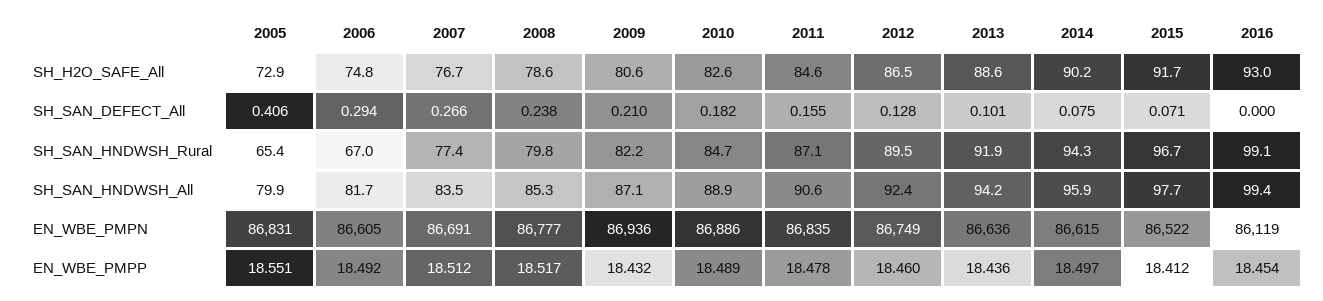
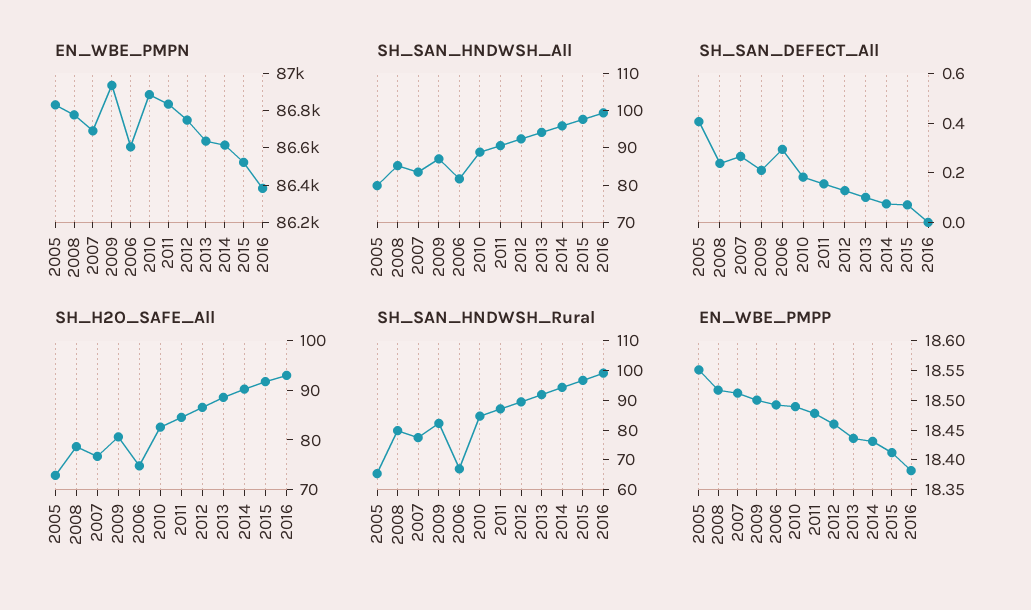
  {
    "SH_H2O_SAFE_All": {
      "2005": 72.9,
      "2006": 74.8,
      "2007": 76.7,
      "2008": 78.6,
      "2009": 80.6,
      "2010": 82.6,
      "2011": 84.6,
      "2012": 86.5,
      "2013": 88.6,
      "2014": 90.2,
      "2015": 91.7,
      "2016": 93
    },
    "SH_SAN_DEFECT_All": {
      "2005": 0.406,
      "2006": 0.294,
      "2007": 0.266,
      "2008": 0.238,
      "2009": 0.21,
      "2010": 0.182,
      "2011": 0.155,
      "2012": 0.128,
      "2013": 0.101,
      "2014": 0.075,
      "2015": 0.071,
      "2016": 0
    },
    "SH_SAN_HNDWSH_Rural": {
      "2005": 65.4,
      "2006": 67,
      "2007": 77.4,
      "2008": 79.8,
      "2009": 82.2,
      "2010": 84.7,
      "2011": 87.1,
      "2012": 89.5,
      "2013": 91.9,
      "2014": 94.3,
      "2015": 96.7,
      "2016": 99.1
    },
    "SH_SAN_HNDWSH_All": {
      "2005": 79.9,
      "2006": 81.7,
      "2007": 83.5,
      "2008": 85.3,
      "2009": 87.1,
      "2010": 88.9,
      "2011": 90.6,
      "2012": 92.4,
      "2013": 94.2,
      "2014": 95.9,
      "2015": 97.7,
      "2016": 99.4
    },
    "EN_WBE_PMPN": {
      "2005": 86831,
      "2006": 86605,
      "2007": 86691,
      "2008": 86777,
      "2009": 86936,
      "2010": 86886,
      "2011": 86835,
      "2012": 86749,
      "2013": 86636,
      "2014": 86615,
      "2015": 86522,
-     "2016": 86119
+     "2016": 86400
    },
    "EN_WBE_PMPP": {
      "2005": 18.551,
      "2006": 18.492,
      "2007": 18.512,
      "2008": 18.517,
-     "2009": 18.432,
+     "2009": 18.5,
      "2010": 18.489,
      "2011": 18.478,
      "2012": 18.46,
      "2013": 18.436,
-     "2014": 18.497,
+     "2014": 18.425,
      "2015": 18.412,
-     "2016": 18.454
+     "2016": 18.375
    }
  }

